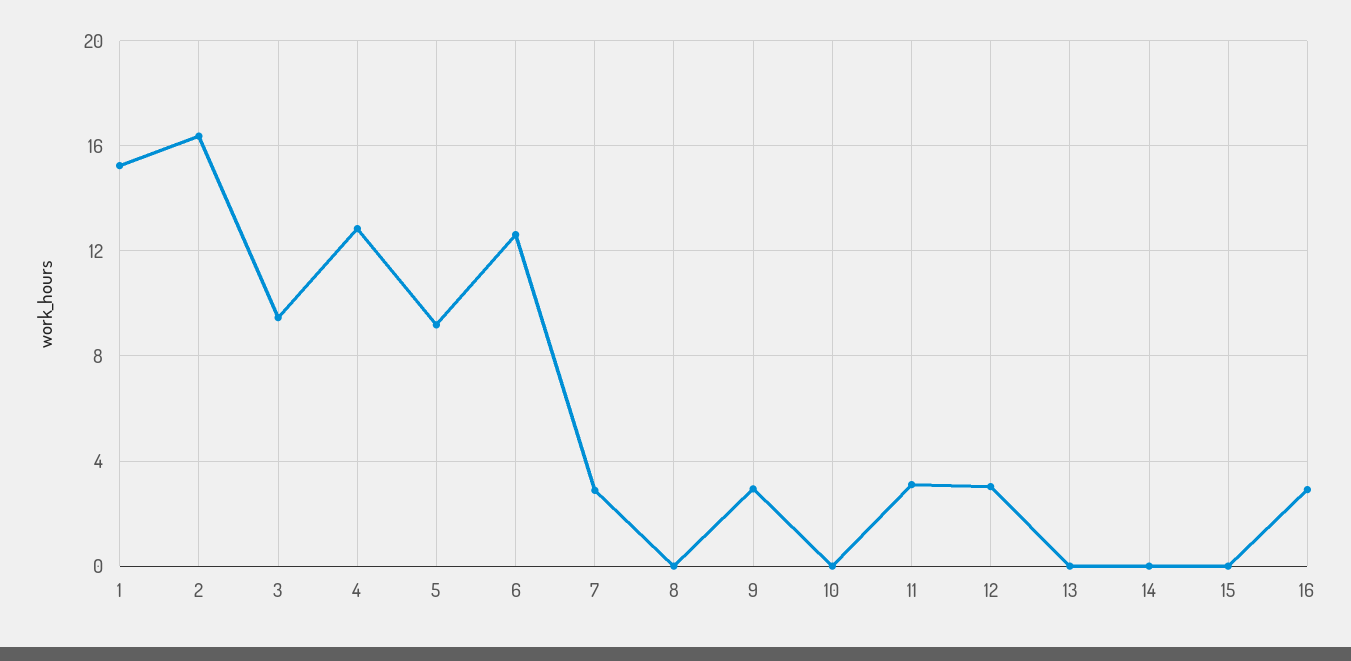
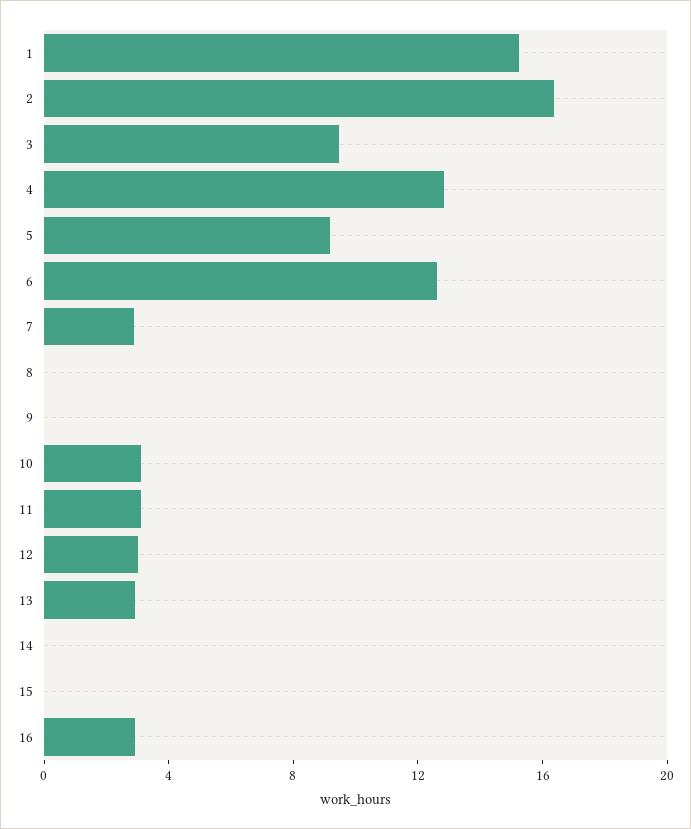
  {
    "1": 15,
    "2": 16.5,
    "3": 9.5,
    "4": 13,
    "5": 9,
    "6": 12.5,
    "7": 3,
    "8": 0,
-   "9": 3,
+   "9": 0,
-   "10": 0,
+   "10": 3,
    "11": 3,
    "12": 3,
-   "13": 0,
+   "13": 3,
    "14": 0,
    "15": 0,
    "16": 3
  }

